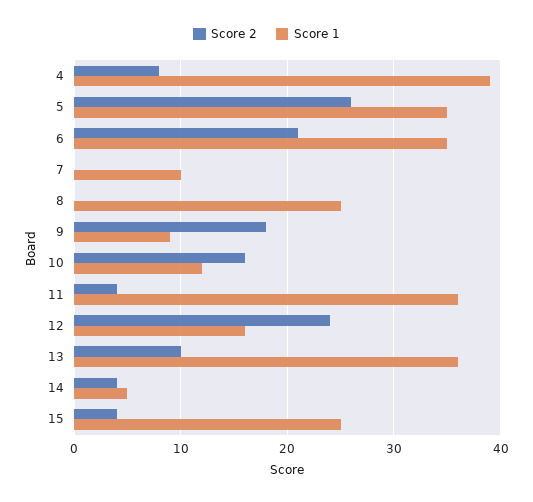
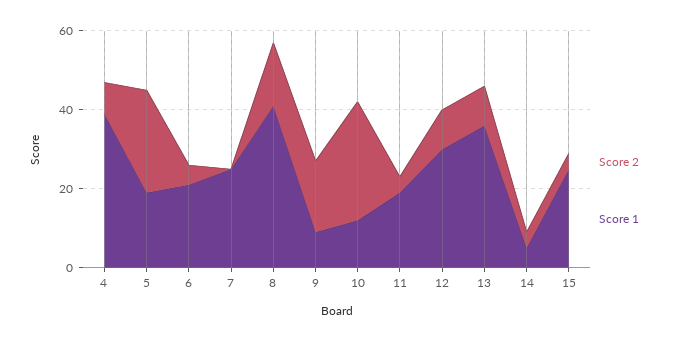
  {
    "Score 2": {
      "4": 8,
      "5": 26,
-     "6": 21,
+     "6": 5,
      "7": 0,
-     "8": 0,
+     "8": 15,
      "9": 18,
-     "10": 16,
+     "10": 30,
      "11": 4,
-     "12": 24,
+     "12": 10,
      "13": 10,
      "14": 4,
      "15": 4
    },
    "Score 1": {
      "4": 39,
-     "5": 35,
+     "5": 20,
-     "6": 35,
+     "6": 20,
-     "7": 10,
+     "7": 25,
-     "8": 25,
+     "8": 40,
      "9": 9,
      "10": 12,
-     "11": 36,
+     "11": 20,
-     "12": 16,
+     "12": 30,
      "13": 36,
      "14": 5,
      "15": 25
    }
  }

